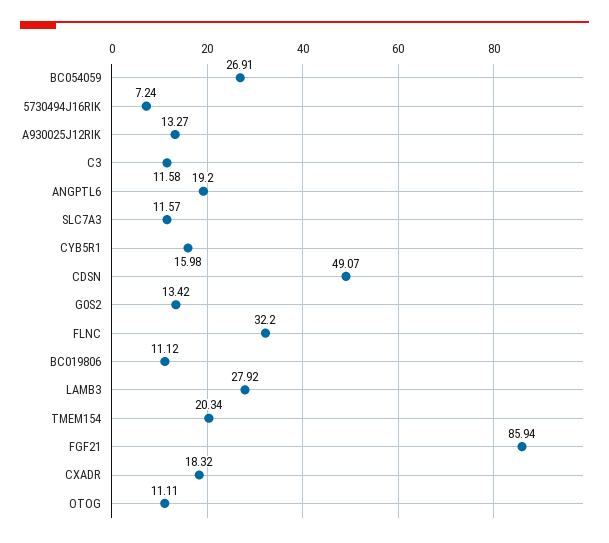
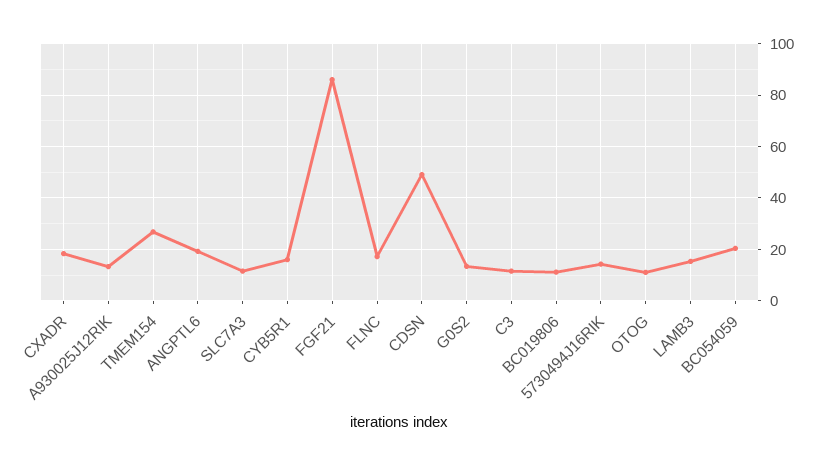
  {
-   "BC054059": 26.91,
+   "BC054059": 20,
-   "5730494J16RIK": 7.24,
+   "5730494J16RIK": 15,
    "A930025J12RIK": 13.27,
    "C3": 11.58,
    "ANGPTL6": 19.2,
    "SLC7A3": 11.57,
    "CYB5R1": 15.98,
    "CDSN": 49.07,
    "G0S2": 13.42,
-   "FLNC": 32.2,
+   "FLNC": 17.5,
    "BC019806": 11.12,
-   "LAMB3": 27.92,
+   "LAMB3": 15,
-   "TMEM154": 20.34,
+   "TMEM154": 27.5,
    "FGF21": 85.94,
    "CXADR": 18.32,
    "OTOG": 11.11
  }

